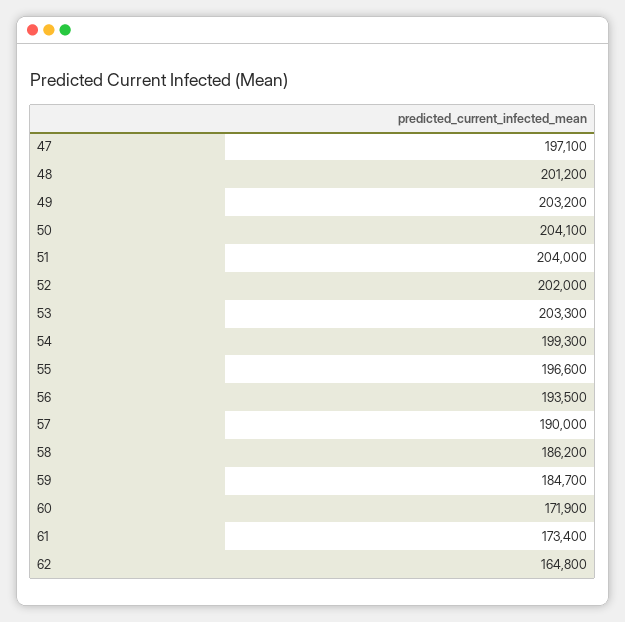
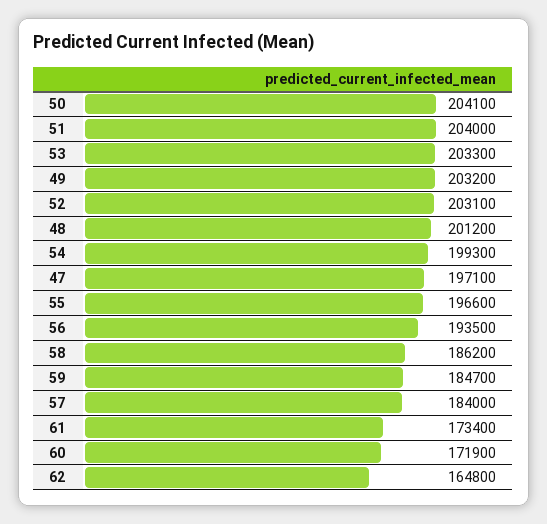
  {
    "47": 197100,
    "48": 201200,
    "49": 203200,
    "50": 204100,
    "51": 204000,
-   "52": 202000,
+   "52": 203100,
    "53": 203300,
    "54": 199300,
    "55": 196600,
    "56": 193500,
-   "57": 190000,
+   "57": 184000,
    "58": 186200,
    "59": 184700,
    "60": 171900,
    "61": 173400,
    "62": 164800
  }

